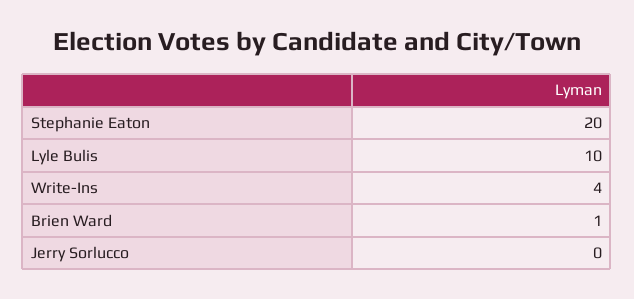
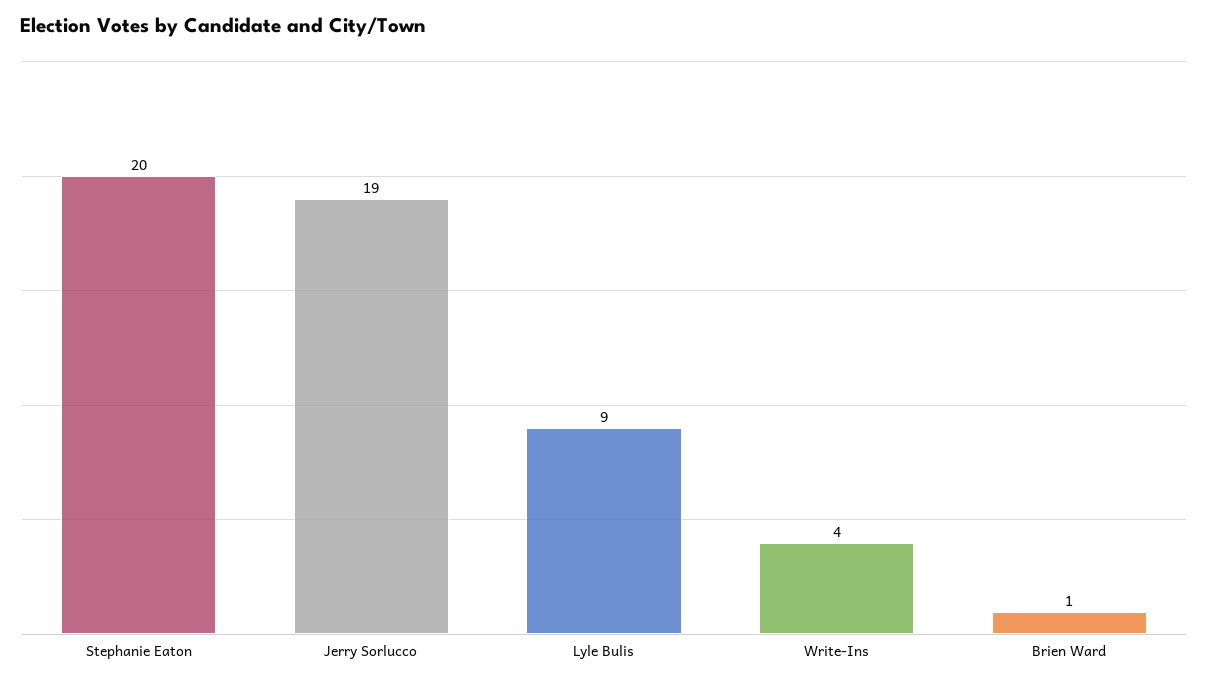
  {
    "Stephanie Eaton": 20,
-   "Lyle Bulis": 10,
+   "Lyle Bulis": 9,
    "Write-Ins": 4,
    "Brien Ward": 1,
-   "Jerry Sorlucco": 0
+   "Jerry Sorlucco": 19
  }

